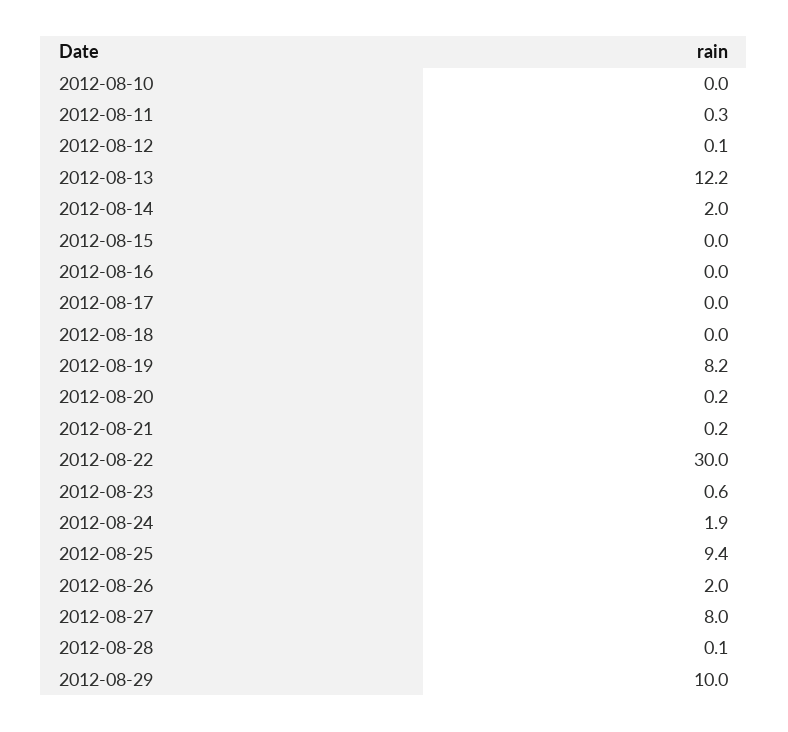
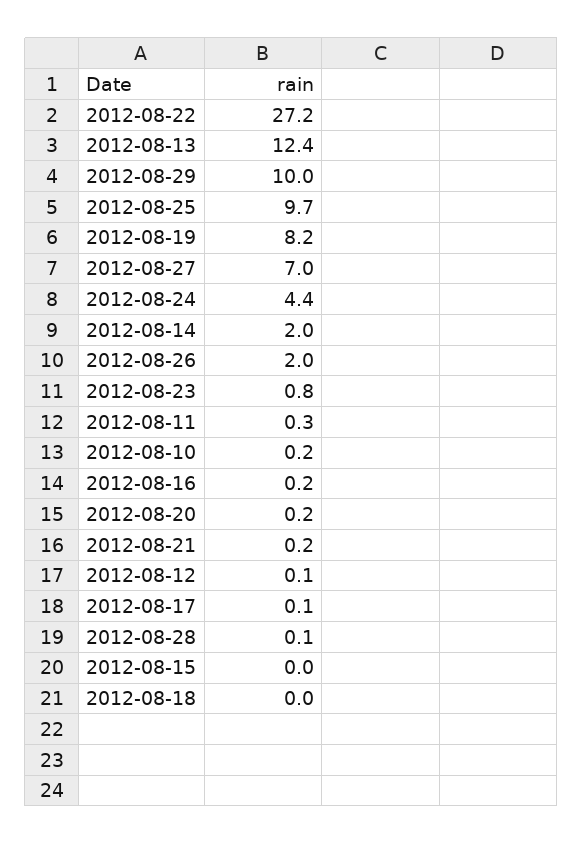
  {
-   "2012-08-10": 0,
+   "2012-08-10": 0.2,
    "2012-08-11": 0.3,
    "2012-08-12": 0.1,
-   "2012-08-13": 12.2,
+   "2012-08-13": 12.4,
    "2012-08-14": 2,
    "2012-08-15": 0,
-   "2012-08-16": 0,
+   "2012-08-16": 0.2,
-   "2012-08-17": 0,
+   "2012-08-17": 0.1,
    "2012-08-18": 0,
    "2012-08-19": 8.2,
    "2012-08-20": 0.2,
    "2012-08-21": 0.2,
-   "2012-08-22": 30,
+   "2012-08-22": 27.2,
-   "2012-08-23": 0.6,
+   "2012-08-23": 0.8,
-   "2012-08-24": 1.9,
+   "2012-08-24": 4.4,
-   "2012-08-25": 9.4,
+   "2012-08-25": 9.7,
    "2012-08-26": 2,
-   "2012-08-27": 8,
+   "2012-08-27": 7,
    "2012-08-28": 0.1,
    "2012-08-29": 10
  }

